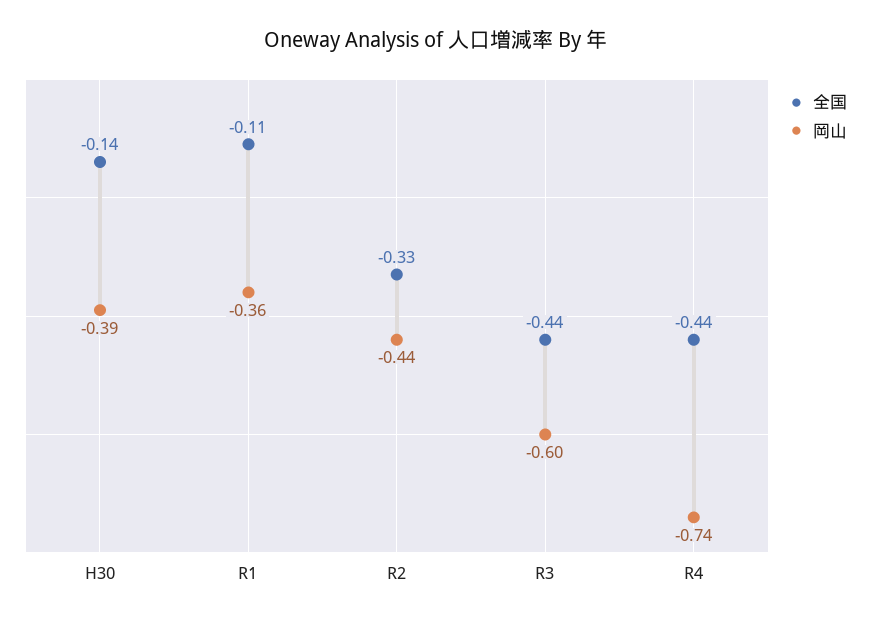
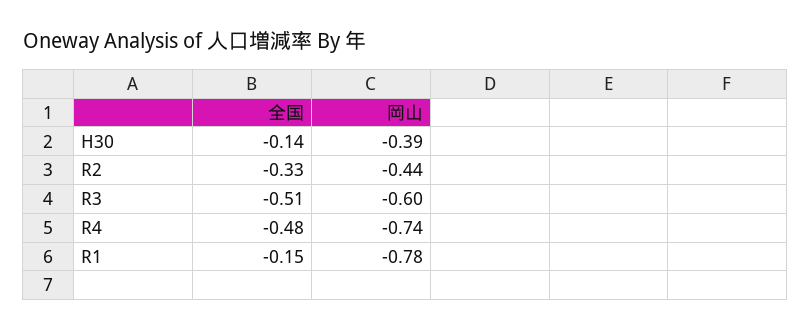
  {
    "全国": {
      "H30": -0.14,
-     "R1": -0.11,
+     "R1": -0.15,
      "R2": -0.33,
-     "R3": -0.44,
+     "R3": -0.51,
-     "R4": -0.44
+     "R4": -0.48
    },
    "岡山": {
      "H30": -0.39,
-     "R1": -0.36,
+     "R1": -0.78,
      "R2": -0.44,
      "R3": -0.6,
      "R4": -0.74
    }
  }

